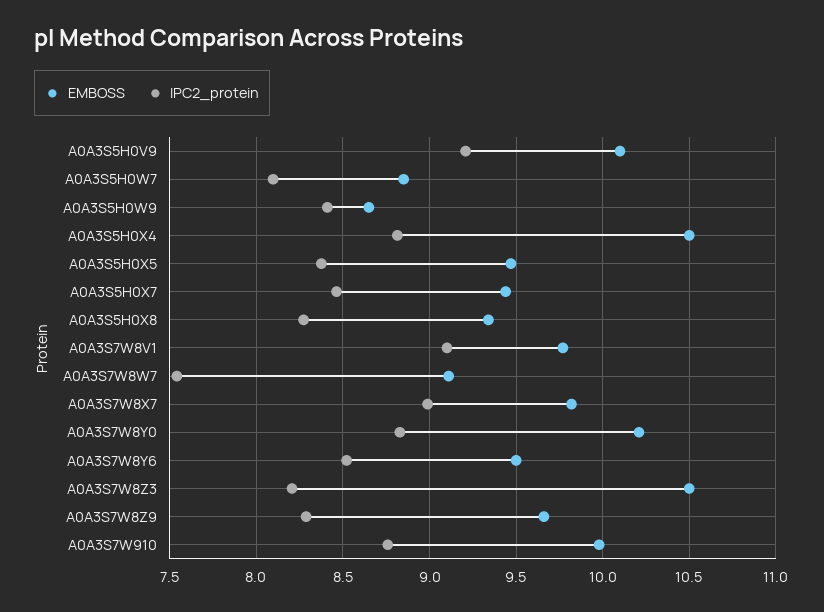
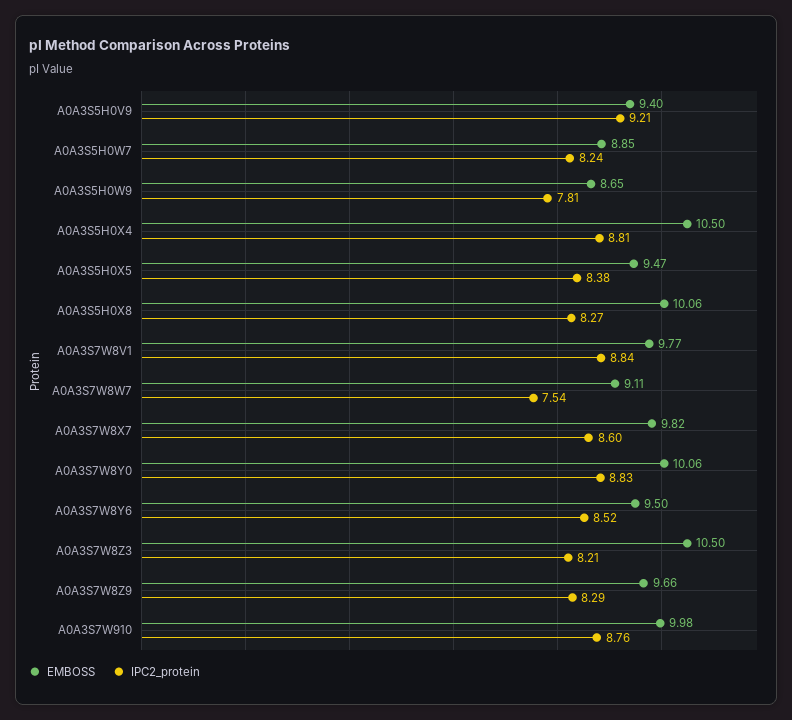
  {
    "EMBOSS": {
-     "A0A3S5H0V9": 10.1,
+     "A0A3S5H0V9": 9.4,
      "A0A3S5H0W7": 8.85,
      "A0A3S5H0W9": 8.65,
      "A0A3S5H0X4": 10.5,
      "A0A3S5H0X5": 9.47,
-     "A0A3S5H0X7": 9.45,
-     "A0A3S5H0X8": 9.35,
+     "A0A3S5H0X8": 10.06,
      "A0A3S7W8V1": 9.77,
      "A0A3S7W8W7": 9.11,
      "A0A3S7W8X7": 9.82,
-     "A0A3S7W8Y0": 10.2,
+     "A0A3S7W8Y0": 10.06,
      "A0A3S7W8Y6": 9.5,
      "A0A3S7W8Z3": 10.5,
      "A0A3S7W8Z9": 9.66,
      "A0A3S7W910": 9.98
    },
    "IPC2_protein": {
      "A0A3S5H0V9": 9.21,
-     "A0A3S5H0W7": 8.1,
+     "A0A3S5H0W7": 8.24,
-     "A0A3S5H0W9": 8.4,
+     "A0A3S5H0W9": 7.81,
      "A0A3S5H0X4": 8.81,
      "A0A3S5H0X5": 8.38,
-     "A0A3S5H0X7": 8.45,
      "A0A3S5H0X8": 8.27,
-     "A0A3S7W8V1": 9.1,
+     "A0A3S7W8V1": 8.84,
      "A0A3S7W8W7": 7.54,
-     "A0A3S7W8X7": 9,
+     "A0A3S7W8X7": 8.6,
      "A0A3S7W8Y0": 8.83,
      "A0A3S7W8Y6": 8.52,
      "A0A3S7W8Z3": 8.21,
      "A0A3S7W8Z9": 8.29,
      "A0A3S7W910": 8.76
    }
  }

